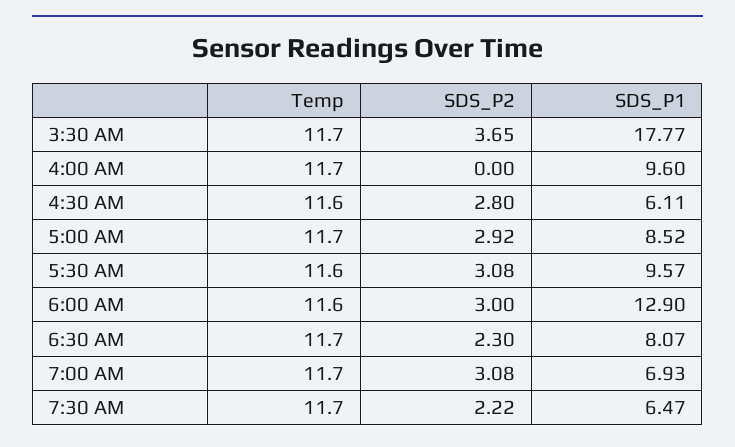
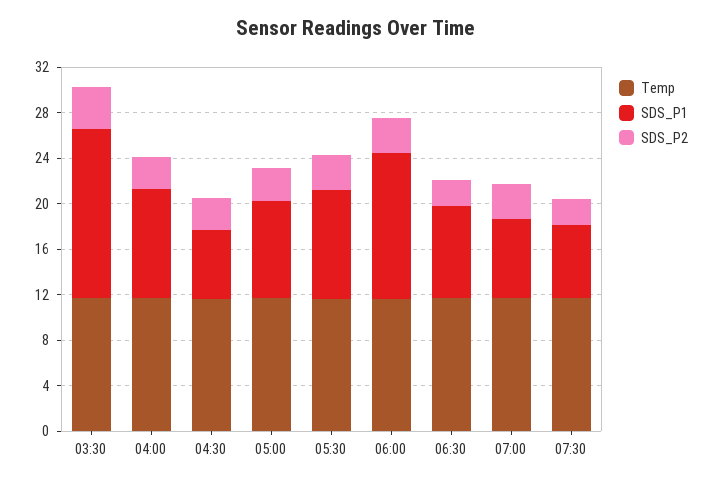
  {
    "Temp": {
      "3:30 AM": 11.7,
      "4:00 AM": 11.7,
      "4:30 AM": 11.6,
      "5:00 AM": 11.7,
      "5:30 AM": 11.6,
      "6:00 AM": 11.6,
      "6:30 AM": 11.7,
      "7:00 AM": 11.7,
      "7:30 AM": 11.7
    },
    "SDS_P2": {
      "3:30 AM": 3.65,
-     "4:00 AM": 0,
+     "4:00 AM": 3,
      "4:30 AM": 2.8,
      "5:00 AM": 2.92,
      "5:30 AM": 3.08,
      "6:00 AM": 3,
      "6:30 AM": 2.3,
      "7:00 AM": 3.08,
      "7:30 AM": 2.22
    },
    "SDS_P1": {
-     "3:30 AM": 17.77,
+     "3:30 AM": 15,
      "4:00 AM": 9.6,
      "4:30 AM": 6.11,
      "5:00 AM": 8.52,
      "5:30 AM": 9.57,
      "6:00 AM": 12.9,
      "6:30 AM": 8.07,
      "7:00 AM": 6.93,
      "7:30 AM": 6.47
    }
  }

